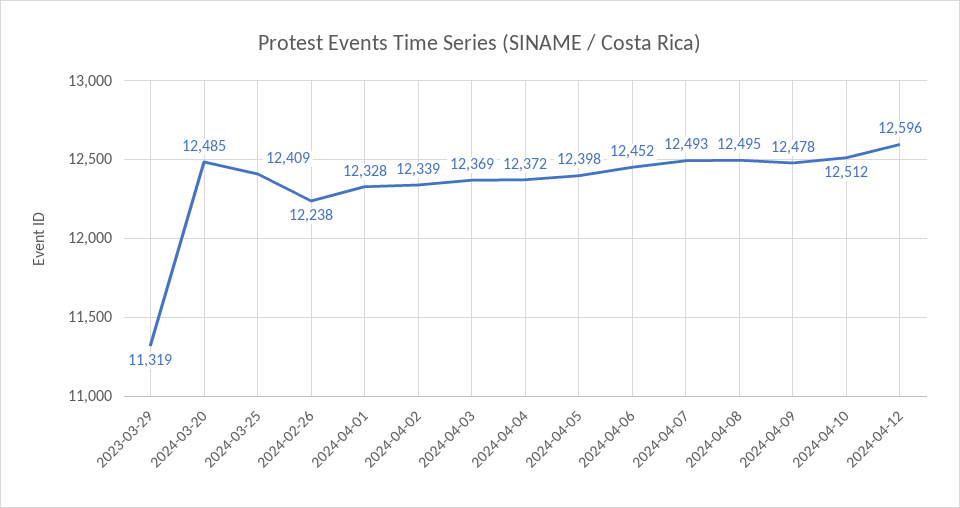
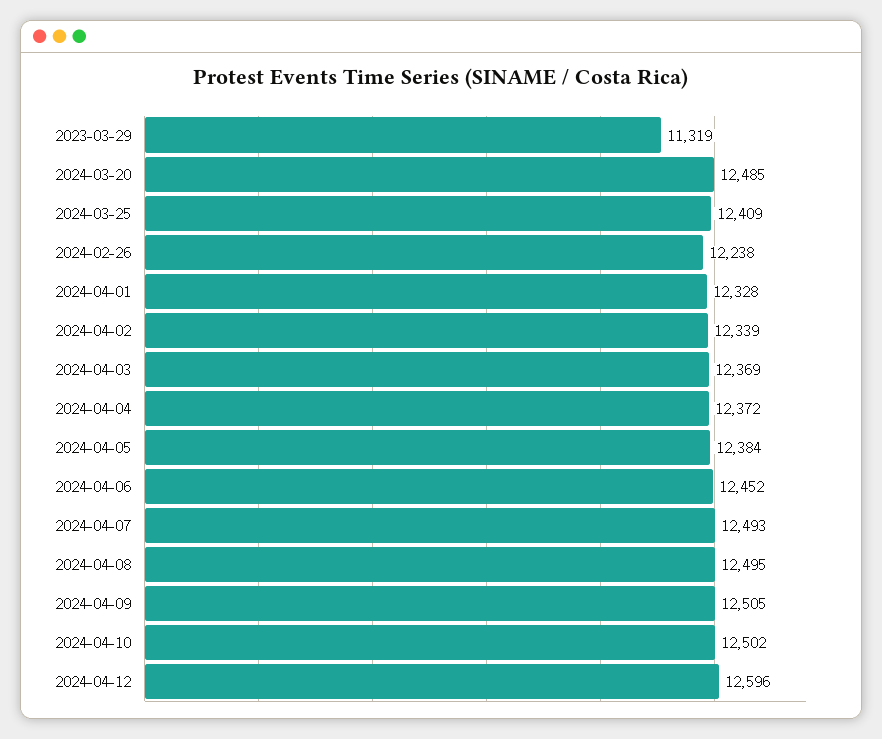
  {
    "2023-03-29": 11319,
    "2024-03-20": 12485,
    "2024-03-25": 12409,
    "2024-02-26": 12238,
    "2024-04-01": 12328,
    "2024-04-02": 12339,
    "2024-04-03": 12369,
    "2024-04-04": 12372,
-   "2024-04-05": 12398,
+   "2024-04-05": 12384,
    "2024-04-06": 12452,
    "2024-04-07": 12493,
    "2024-04-08": 12495,
-   "2024-04-09": 12478,
+   "2024-04-09": 12505,
-   "2024-04-10": 12512,
+   "2024-04-10": 12502,
    "2024-04-12": 12596
  }

